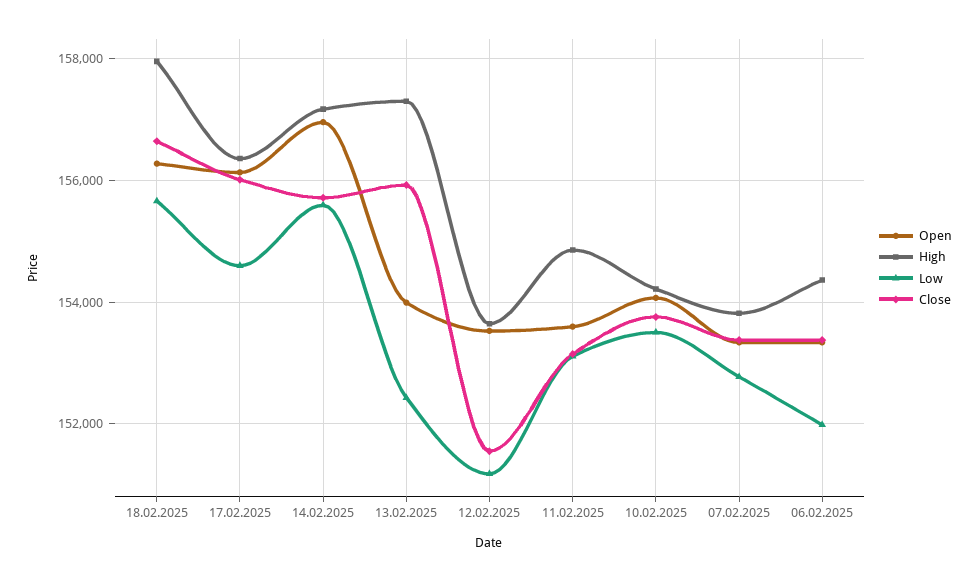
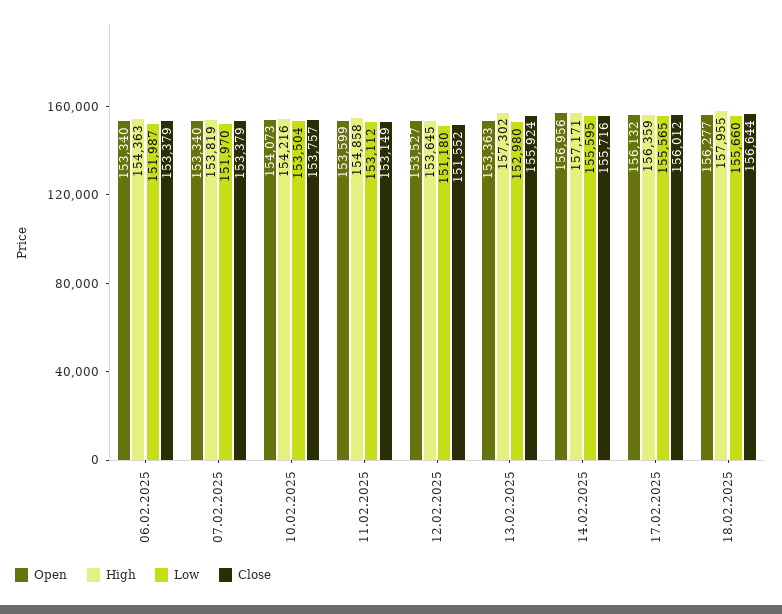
  {
    "Open": {
      "18.02.2025": 156277,
      "17.02.2025": 156132,
      "14.02.2025": 156956,
-     "13.02.2025": 154000,
+     "13.02.2025": 153363,
      "12.02.2025": 153527,
      "11.02.2025": 153599,
      "10.02.2025": 154073,
      "07.02.2025": 153340,
      "06.02.2025": 153340
    },
    "High": {
      "18.02.2025": 157955,
      "17.02.2025": 156359,
      "14.02.2025": 157171,
      "13.02.2025": 157302,
      "12.02.2025": 153645,
      "11.02.2025": 154858,
      "10.02.2025": 154216,
      "07.02.2025": 153819,
      "06.02.2025": 154363
    },
    "Low": {
      "18.02.2025": 155660,
-     "17.02.2025": 154600,
+     "17.02.2025": 155565,
      "14.02.2025": 155595,
-     "13.02.2025": 152400,
+     "13.02.2025": 152980,
      "12.02.2025": 151180,
      "11.02.2025": 153112,
      "10.02.2025": 153504,
-     "07.02.2025": 152800,
+     "07.02.2025": 151970,
      "06.02.2025": 151987
    },
    "Close": {
      "18.02.2025": 156644,
      "17.02.2025": 156012,
      "14.02.2025": 155716,
      "13.02.2025": 155924,
      "12.02.2025": 151552,
      "11.02.2025": 153149,
      "10.02.2025": 153757,
      "07.02.2025": 153379,
      "06.02.2025": 153379
    }
  }

